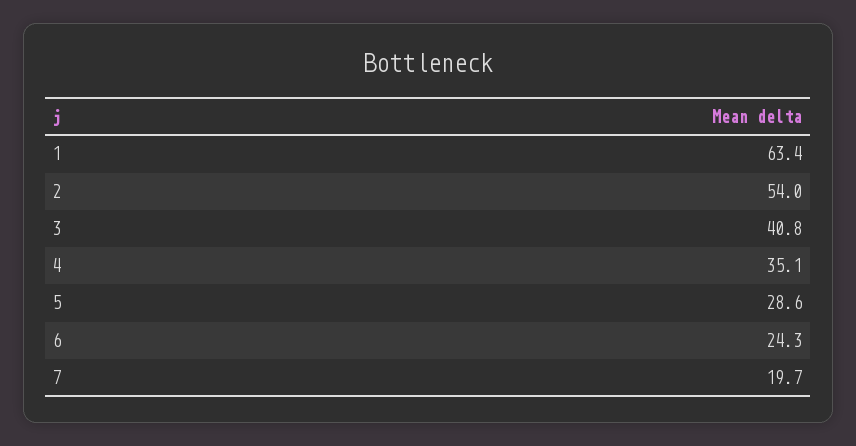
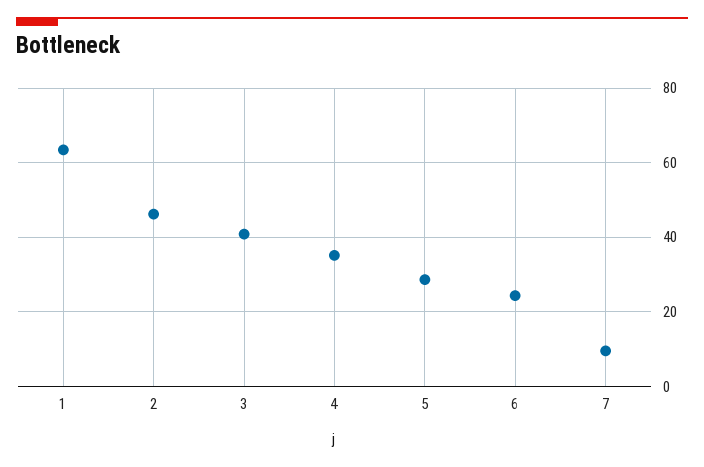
  {
    "1": 63.4,
-   "2": 54,
+   "2": 46,
    "3": 40.8,
    "4": 35.1,
    "5": 28.6,
    "6": 24.3,
-   "7": 19.7
+   "7": 10
  }

